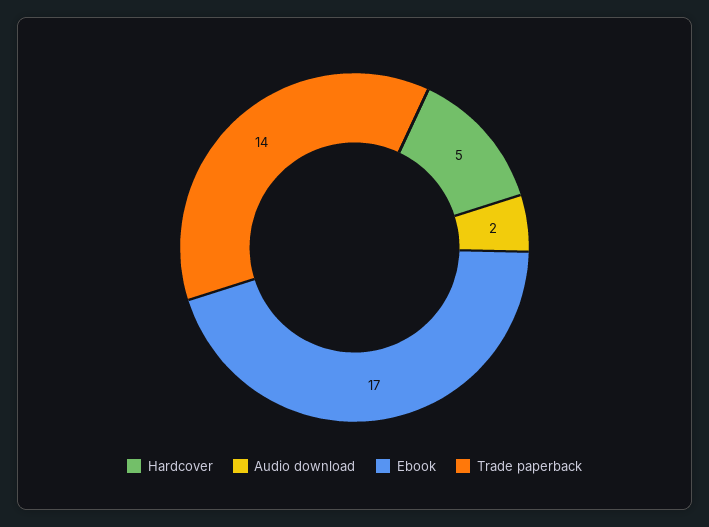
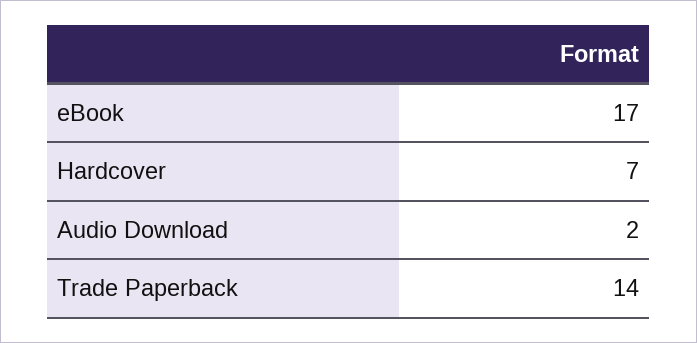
  {
-   "Hardcover": 5,
+   "Hardcover": 7,
    "Audio download": 2,
    "Ebook": 17,
    "Trade paperback": 14
  }

